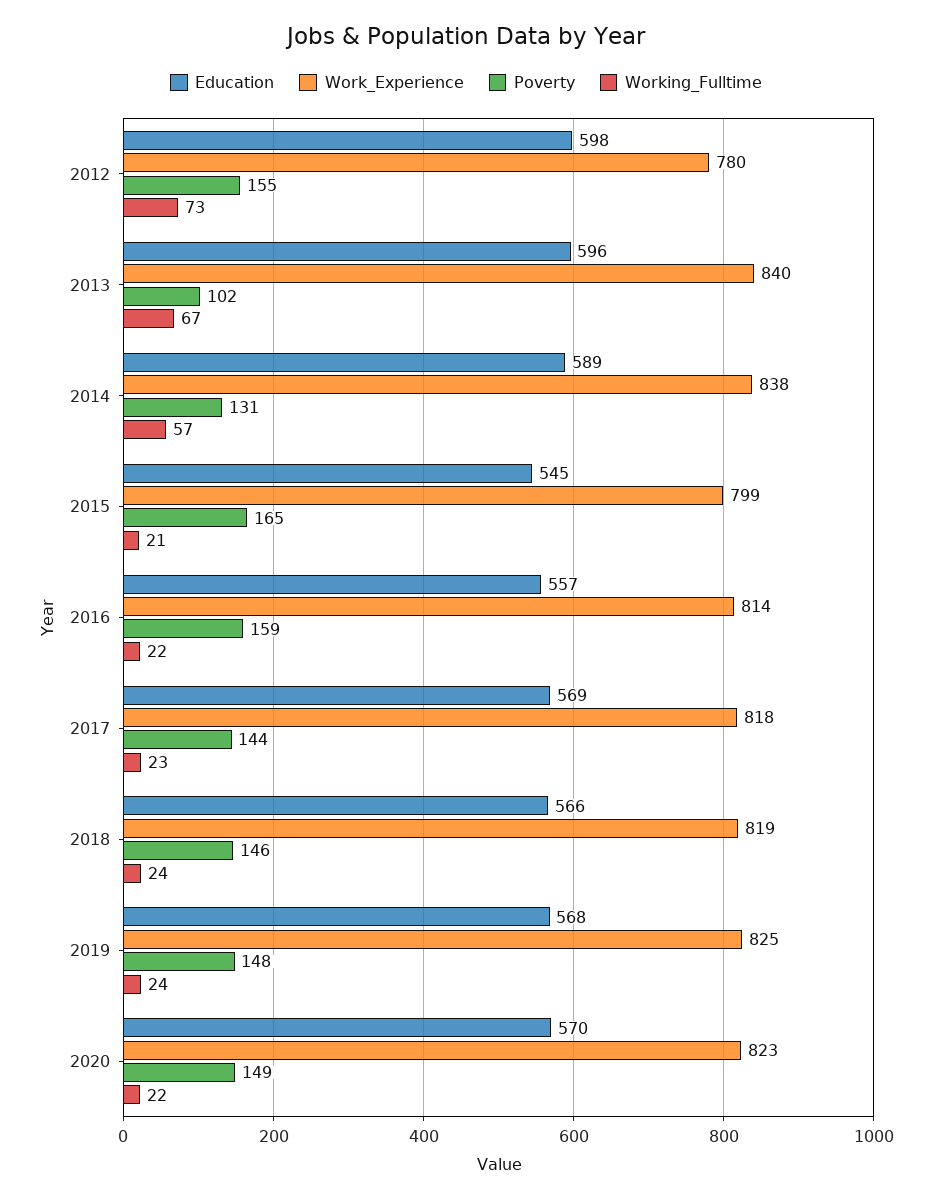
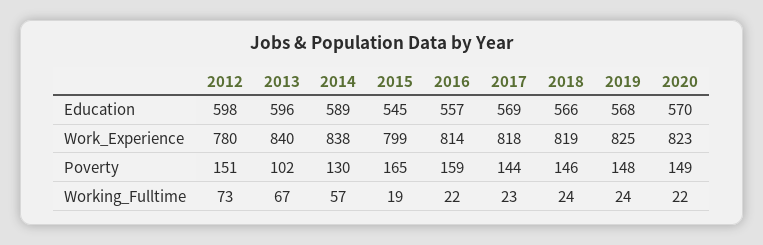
  {
    "Education": {
      "2012": 598,
      "2013": 596,
      "2014": 589,
      "2015": 545,
      "2016": 557,
      "2017": 569,
      "2018": 566,
      "2019": 568,
      "2020": 570
    },
    "Work_Experience": {
      "2012": 780,
      "2013": 840,
      "2014": 838,
      "2015": 799,
      "2016": 814,
      "2017": 818,
      "2018": 819,
      "2019": 825,
      "2020": 823
    },
    "Poverty": {
-     "2012": 155,
+     "2012": 151,
      "2013": 102,
-     "2014": 131,
+     "2014": 130,
      "2015": 165,
      "2016": 159,
      "2017": 144,
      "2018": 146,
      "2019": 148,
      "2020": 149
    },
    "Working_Fulltime": {
      "2012": 73,
      "2013": 67,
      "2014": 57,
-     "2015": 21,
+     "2015": 19,
      "2016": 22,
      "2017": 23,
      "2018": 24,
      "2019": 24,
      "2020": 22
    }
  }

